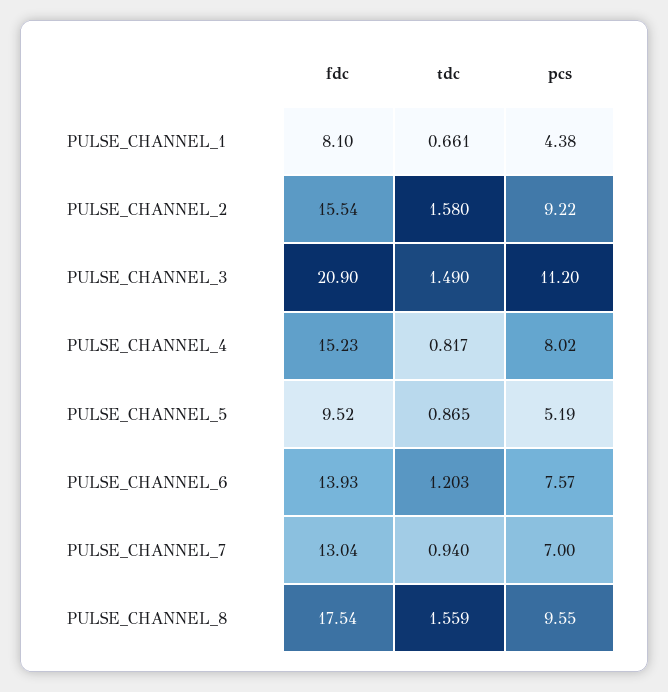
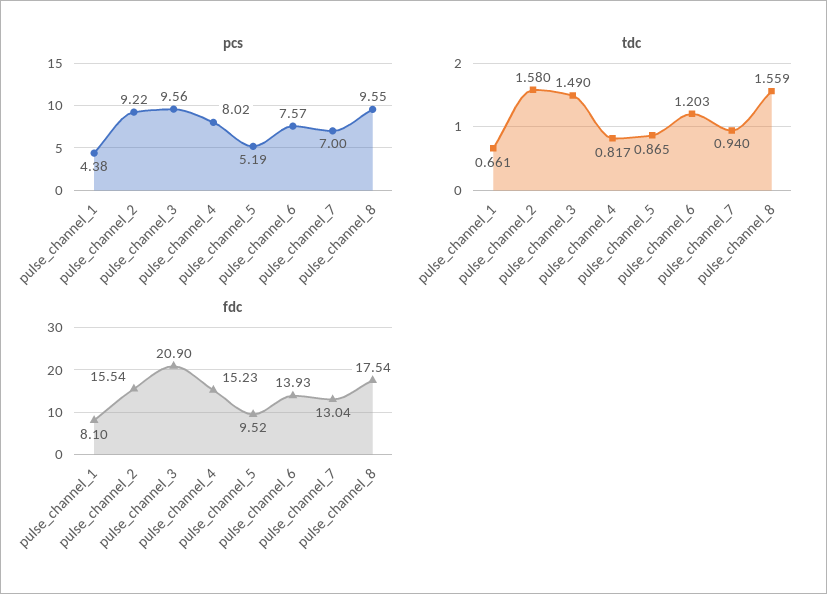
  {
    "fdc": {
      "PULSE_CHANNEL_1": 8.1,
      "PULSE_CHANNEL_2": 15.54,
      "PULSE_CHANNEL_3": 20.9,
      "PULSE_CHANNEL_4": 15.23,
      "PULSE_CHANNEL_5": 9.52,
      "PULSE_CHANNEL_6": 13.93,
      "PULSE_CHANNEL_7": 13.04,
      "PULSE_CHANNEL_8": 17.54
    },
    "tdc": {
      "PULSE_CHANNEL_1": 0.661,
      "PULSE_CHANNEL_2": 1.58,
      "PULSE_CHANNEL_3": 1.49,
      "PULSE_CHANNEL_4": 0.817,
      "PULSE_CHANNEL_5": 0.865,
      "PULSE_CHANNEL_6": 1.203,
      "PULSE_CHANNEL_7": 0.94,
      "PULSE_CHANNEL_8": 1.559
    },
    "pcs": {
      "PULSE_CHANNEL_1": 4.38,
      "PULSE_CHANNEL_2": 9.22,
-     "PULSE_CHANNEL_3": 11.2,
+     "PULSE_CHANNEL_3": 9.56,
      "PULSE_CHANNEL_4": 8.02,
      "PULSE_CHANNEL_5": 5.19,
      "PULSE_CHANNEL_6": 7.57,
      "PULSE_CHANNEL_7": 7,
      "PULSE_CHANNEL_8": 9.55
    }
  }

